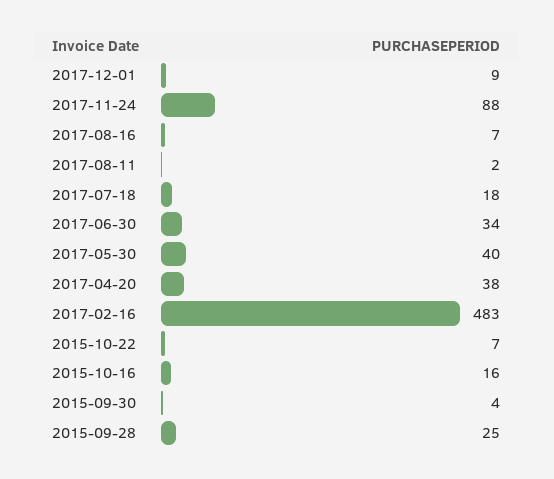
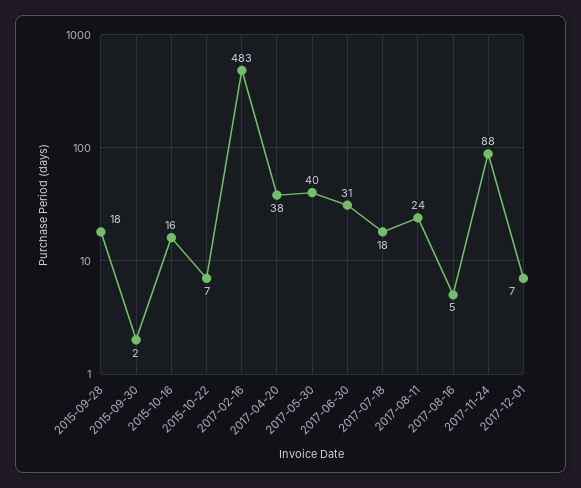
  {
-   "2017-12-01": 9,
+   "2017-12-01": 7,
    "2017-11-24": 88,
-   "2017-08-16": 7,
+   "2017-08-16": 5,
-   "2017-08-11": 2,
+   "2017-08-11": 24,
    "2017-07-18": 18,
-   "2017-06-30": 34,
+   "2017-06-30": 31,
    "2017-05-30": 40,
    "2017-04-20": 38,
    "2017-02-16": 483,
    "2015-10-22": 7,
    "2015-10-16": 16,
-   "2015-09-30": 4,
+   "2015-09-30": 2,
-   "2015-09-28": 25
+   "2015-09-28": 18
  }

